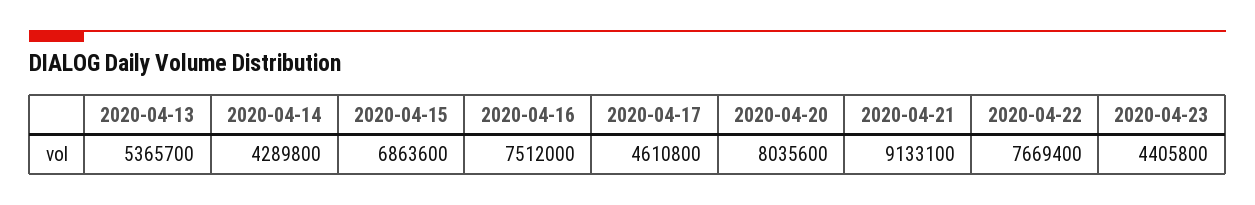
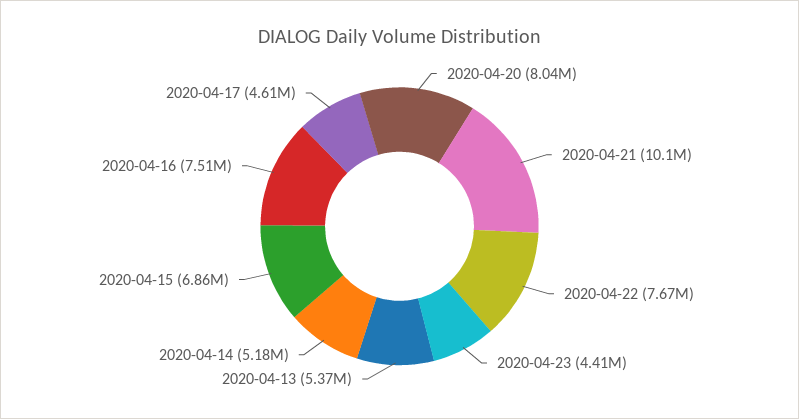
  {
    "2020-04-13": 5365700,
-   "2020-04-14": 4289800,
+   "2020-04-14": 5180000,
    "2020-04-15": 6863600,
    "2020-04-16": 7512000,
    "2020-04-17": 4610800,
    "2020-04-20": 8035600,
-   "2020-04-21": 9133100,
+   "2020-04-21": 10100000,
    "2020-04-22": 7669400,
    "2020-04-23": 4405800
  }

